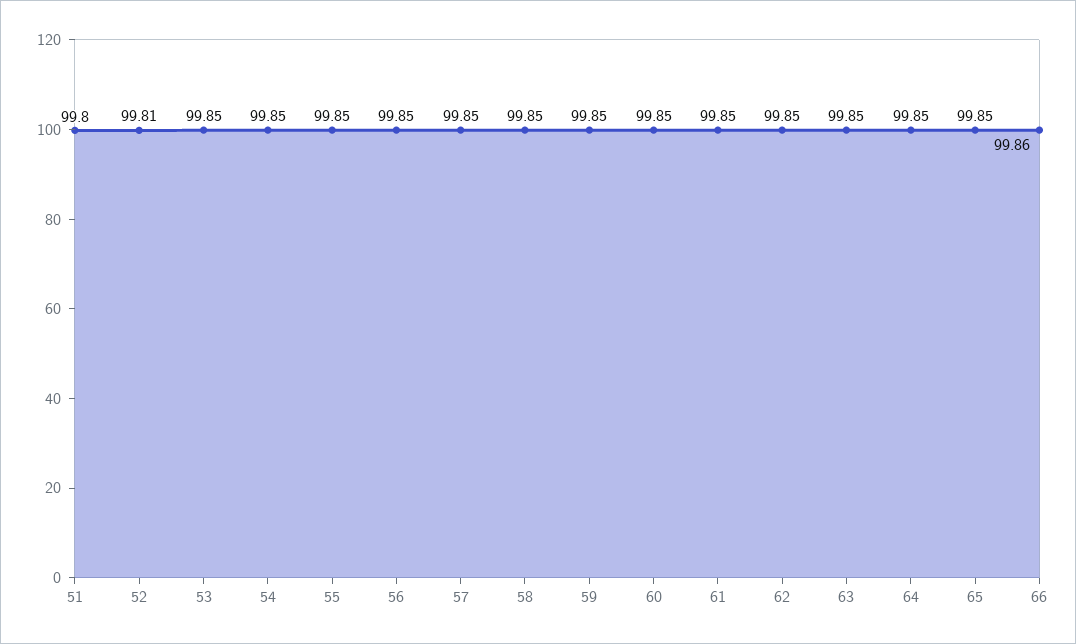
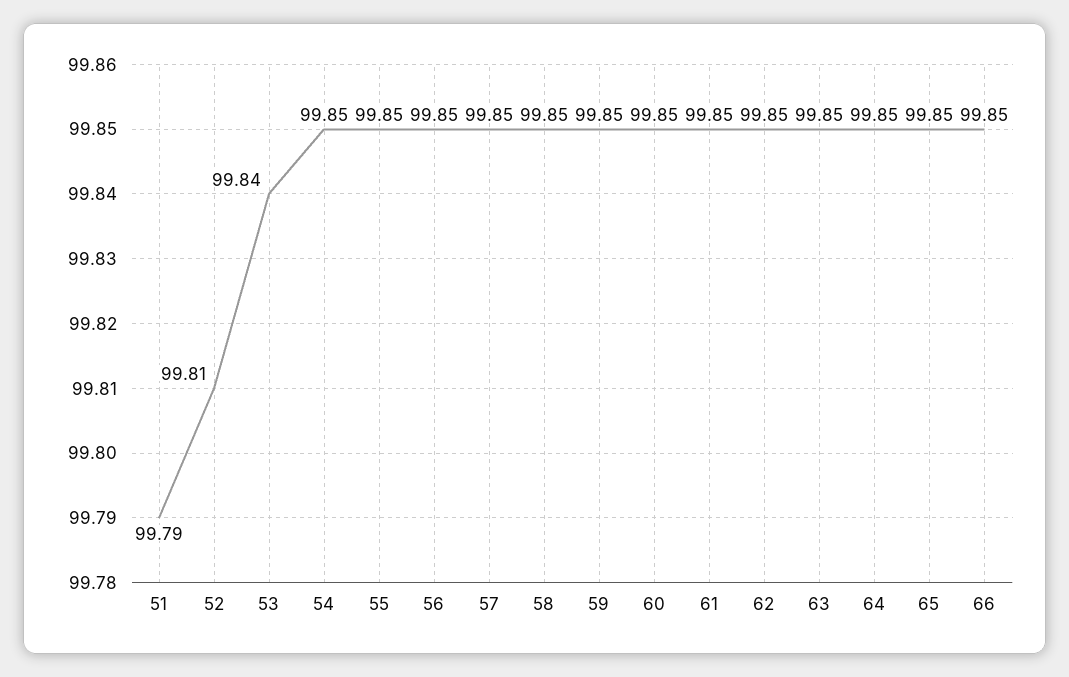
  {
-   "51": 99.8,
+   "51": 99.79,
    "52": 99.81,
-   "53": 99.85,
+   "53": 99.84,
    "54": 99.85,
    "55": 99.85,
    "56": 99.85,
    "57": 99.85,
    "58": 99.85,
    "59": 99.85,
    "60": 99.85,
    "61": 99.85,
    "62": 99.85,
    "63": 99.85,
    "64": 99.85,
    "65": 99.85,
-   "66": 99.86
+   "66": 99.85
  }

